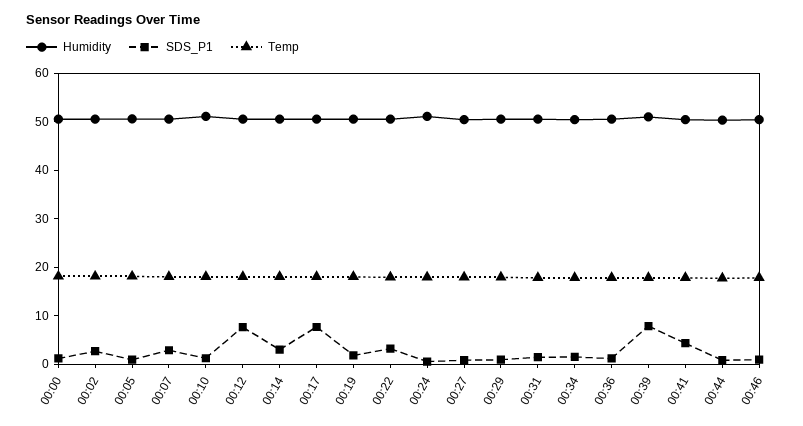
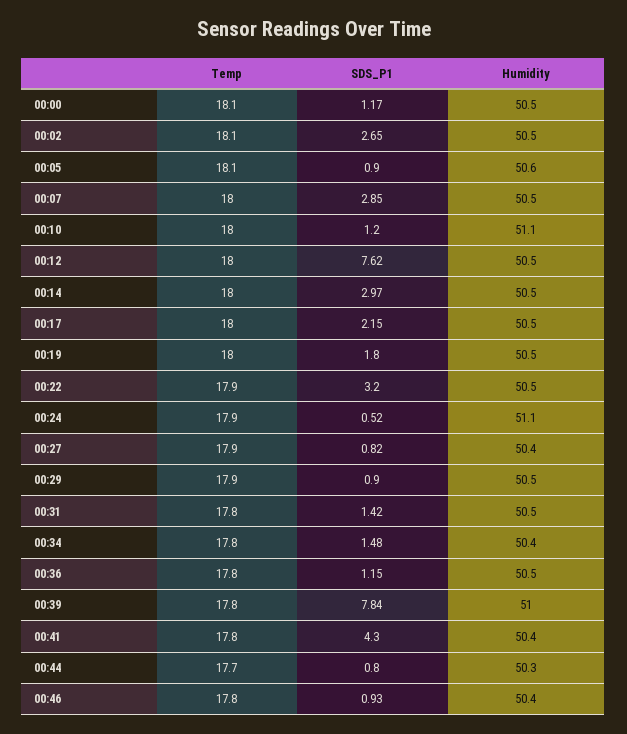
  {
    "Humidity": {
      "00:00": 50.5,
      "00:02": 50.5,
      "00:05": 50.6,
      "00:07": 50.5,
      "00:10": 51.1,
      "00:12": 50.5,
      "00:14": 50.5,
      "00:17": 50.5,
      "00:19": 50.5,
      "00:22": 50.5,
      "00:24": 51.1,
      "00:27": 50.4,
      "00:29": 50.5,
      "00:31": 50.5,
      "00:34": 50.4,
      "00:36": 50.5,
      "00:39": 51,
      "00:41": 50.4,
      "00:44": 50.3,
      "00:46": 50.4
    },
    "SDS_P1": {
      "00:00": 1.17,
      "00:02": 2.65,
      "00:05": 0.9,
      "00:07": 2.85,
      "00:10": 1.2,
      "00:12": 7.62,
      "00:14": 2.97,
-     "00:17": 8,
+     "00:17": 2.15,
      "00:19": 1.8,
      "00:22": 3.2,
      "00:24": 0.52,
      "00:27": 0.82,
      "00:29": 0.9,
      "00:31": 1.42,
      "00:34": 1.48,
      "00:36": 1.15,
      "00:39": 7.84,
      "00:41": 4.3,
      "00:44": 0.8,
      "00:46": 0.93
    },
    "Temp": {
      "00:00": 18.1,
      "00:02": 18.1,
      "00:05": 18.1,
      "00:07": 18,
      "00:10": 18,
      "00:12": 18,
      "00:14": 18,
      "00:17": 18,
      "00:19": 18,
      "00:22": 17.9,
      "00:24": 17.9,
      "00:27": 17.9,
      "00:29": 17.9,
      "00:31": 17.8,
      "00:34": 17.8,
      "00:36": 17.8,
      "00:39": 17.8,
      "00:41": 17.8,
      "00:44": 17.7,
      "00:46": 17.8
    }
  }

